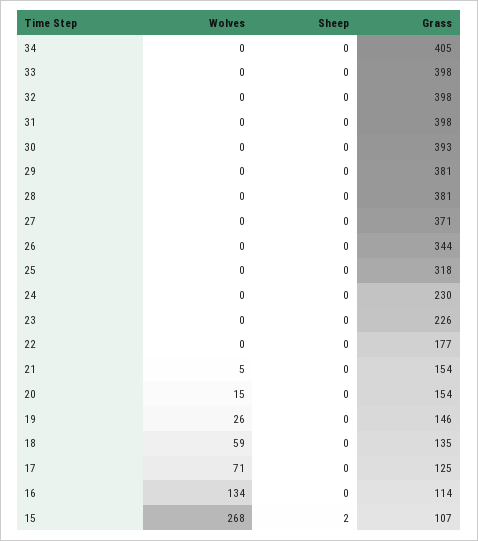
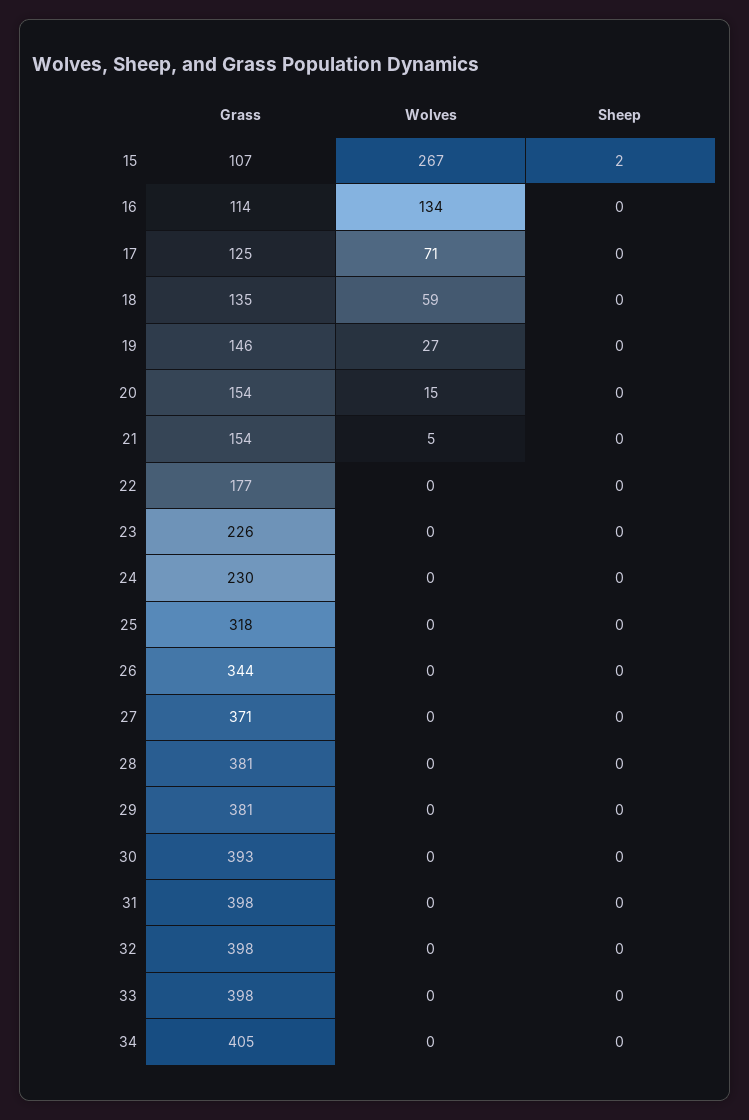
  {
    "Wolves": {
      "34": 0,
      "33": 0,
      "32": 0,
      "31": 0,
      "30": 0,
      "29": 0,
      "28": 0,
      "27": 0,
      "26": 0,
      "25": 0,
      "24": 0,
      "23": 0,
      "22": 0,
      "21": 5,
      "20": 15,
-     "19": 26,
+     "19": 27,
      "18": 59,
      "17": 71,
      "16": 134,
-     "15": 268
+     "15": 267
    },
    "Sheep": {
      "34": 0,
      "33": 0,
      "32": 0,
      "31": 0,
      "30": 0,
      "29": 0,
      "28": 0,
      "27": 0,
      "26": 0,
      "25": 0,
      "24": 0,
      "23": 0,
      "22": 0,
      "21": 0,
      "20": 0,
      "19": 0,
      "18": 0,
      "17": 0,
      "16": 0,
      "15": 2
    },
    "Grass": {
      "34": 405,
      "33": 398,
      "32": 398,
      "31": 398,
      "30": 393,
      "29": 381,
      "28": 381,
      "27": 371,
      "26": 344,
      "25": 318,
      "24": 230,
      "23": 226,
      "22": 177,
      "21": 154,
      "20": 154,
      "19": 146,
      "18": 135,
      "17": 125,
      "16": 114,
      "15": 107
    }
  }

